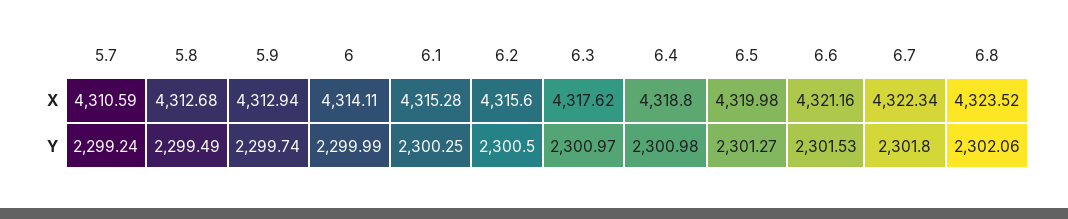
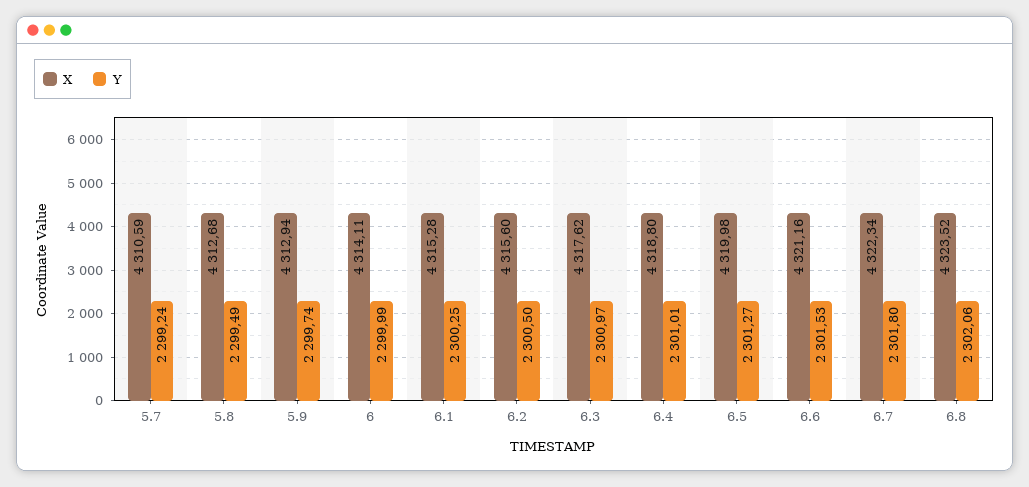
  {
    "X": {
      "5.7": 4310.59,
      "5.8": 4312.68,
      "5.9": 4312.94,
      "6": 4314.11,
      "6.1": 4315.28,
      "6.2": 4315.6,
      "6.3": 4317.62,
      "6.4": 4318.8,
      "6.5": 4319.98,
      "6.6": 4321.16,
      "6.7": 4322.34,
      "6.8": 4323.52
    },
    "Y": {
      "5.7": 2299.24,
      "5.8": 2299.49,
      "5.9": 2299.74,
      "6": 2299.99,
      "6.1": 2300.25,
      "6.2": 2300.5,
      "6.3": 2300.97,
-     "6.4": 2300.98,
+     "6.4": 2301.01,
      "6.5": 2301.27,
      "6.6": 2301.53,
      "6.7": 2301.8,
      "6.8": 2302.06
    }
  }

